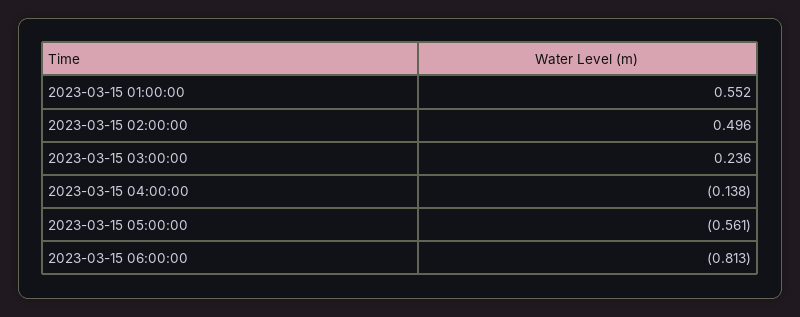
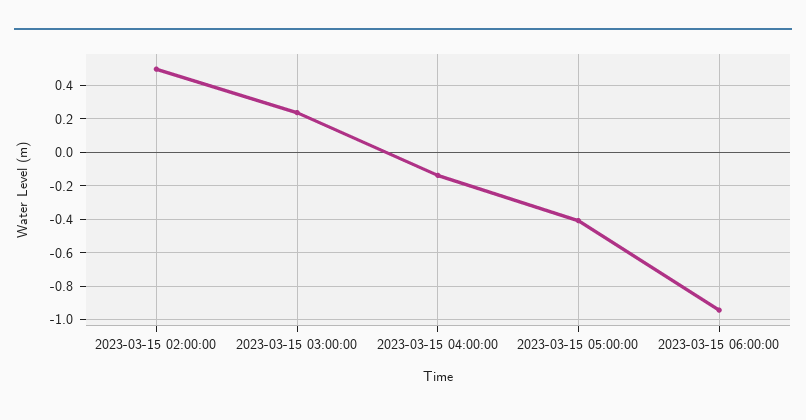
  {
-   "2023-03-15 01:00:00": 0.552,
    "2023-03-15 02:00:00": 0.496,
    "2023-03-15 03:00:00": 0.236,
    "2023-03-15 04:00:00": -0.138,
-   "2023-03-15 05:00:00": -0.561,
+   "2023-03-15 05:00:00": -0.4,
-   "2023-03-15 06:00:00": -0.813
+   "2023-03-15 06:00:00": -0.95
  }

